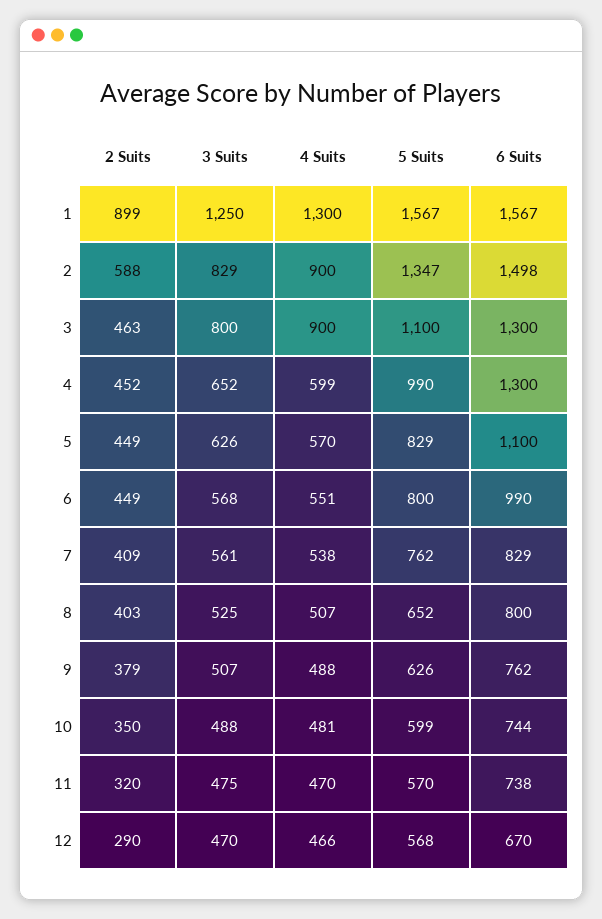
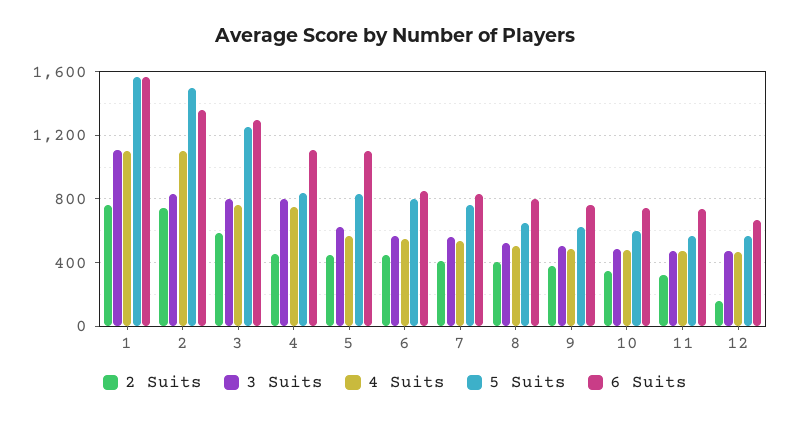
  {
    "2 Suits": {
-     "1": 899,
+     "1": 750,
-     "2": 588,
+     "2": 750,
-     "3": 463,
+     "3": 600,
      "4": 452,
      "5": 449,
      "6": 449,
      "7": 409,
      "8": 403,
      "9": 379,
      "10": 350,
      "11": 320,
-     "12": 290
+     "12": 150
    },
    "3 Suits": {
-     "1": 1250,
+     "1": 1100,
      "2": 829,
      "3": 800,
-     "4": 652,
+     "4": 800,
      "5": 626,
      "6": 568,
      "7": 561,
      "8": 525,
      "9": 507,
      "10": 488,
      "11": 475,
      "12": 470
    },
    "4 Suits": {
-     "1": 1300,
+     "1": 1100,
-     "2": 900,
+     "2": 1100,
-     "3": 900,
+     "3": 750,
-     "4": 599,
+     "4": 750,
      "5": 570,
      "6": 551,
      "7": 538,
      "8": 507,
      "9": 488,
      "10": 481,
      "11": 470,
      "12": 466
    },
    "5 Suits": {
      "1": 1567,
-     "2": 1347,
+     "2": 1500,
-     "3": 1100,
+     "3": 1250,
-     "4": 990,
+     "4": 850,
      "5": 829,
      "6": 800,
      "7": 762,
      "8": 652,
      "9": 626,
      "10": 599,
      "11": 570,
      "12": 568
    },
    "6 Suits": {
      "1": 1567,
-     "2": 1498,
+     "2": 1350,
      "3": 1300,
-     "4": 1300,
+     "4": 1100,
      "5": 1100,
-     "6": 990,
+     "6": 850,
      "7": 829,
      "8": 800,
      "9": 762,
      "10": 744,
      "11": 738,
      "12": 670
    }
  }

